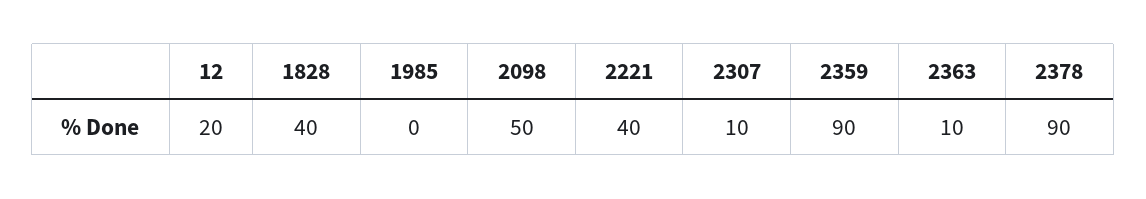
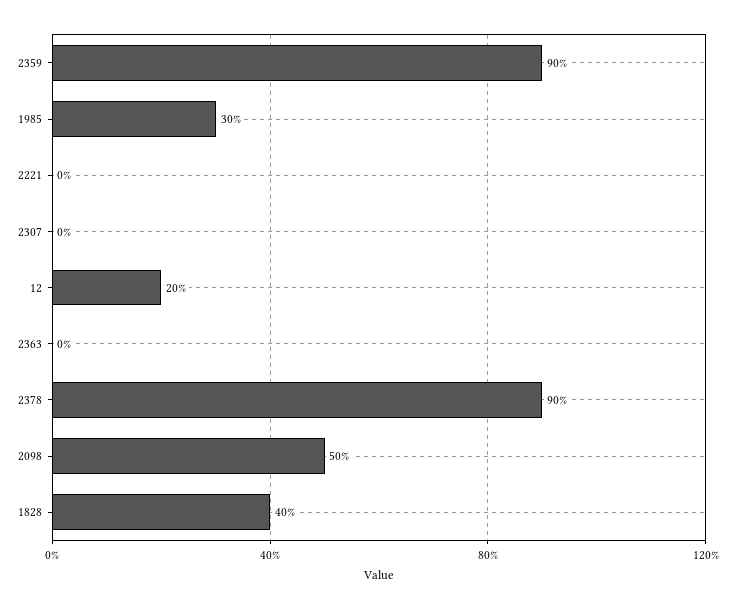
  {
    "12": 20,
    "1828": 40,
-   "1985": 0,
+   "1985": 30,
    "2098": 50,
-   "2221": 40,
+   "2221": 0,
-   "2307": 10,
+   "2307": 0,
    "2359": 90,
-   "2363": 10,
+   "2363": 0,
    "2378": 90
  }

